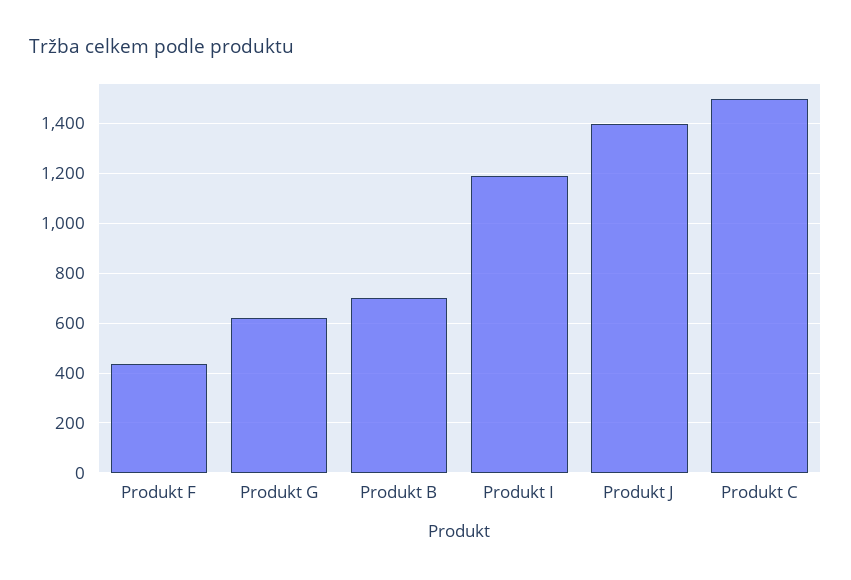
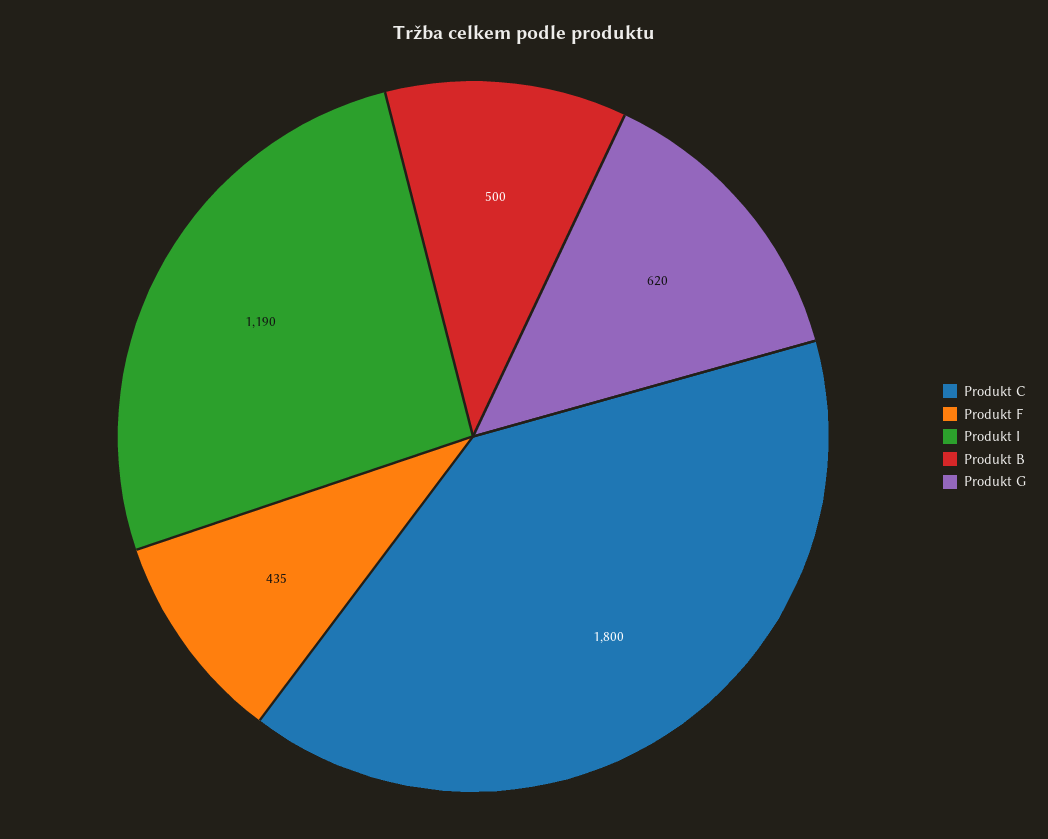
  {
    "Produkt F": 435,
    "Produkt G": 620,
-   "Produkt B": 700,
+   "Produkt B": 500,
    "Produkt I": 1190,
-   "Produkt J": 1400,
-   "Produkt C": 1500
+   "Produkt C": 1800
  }

